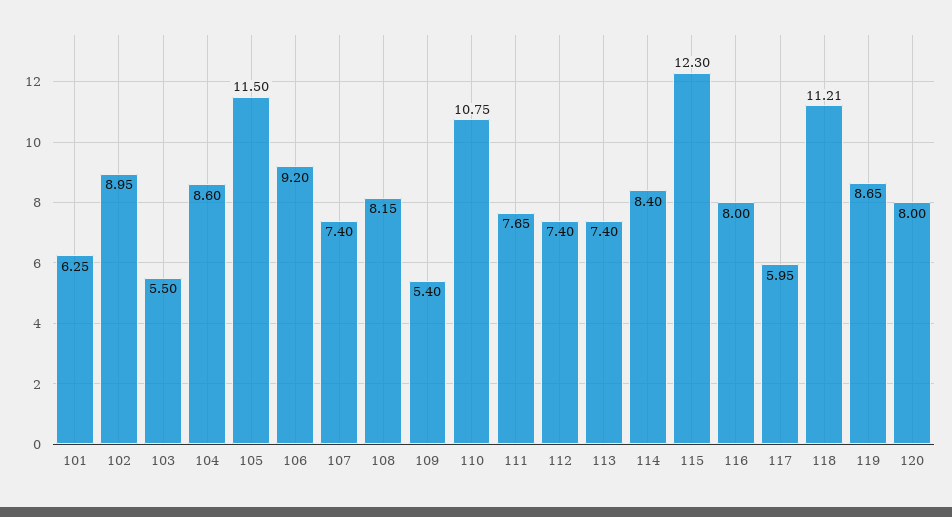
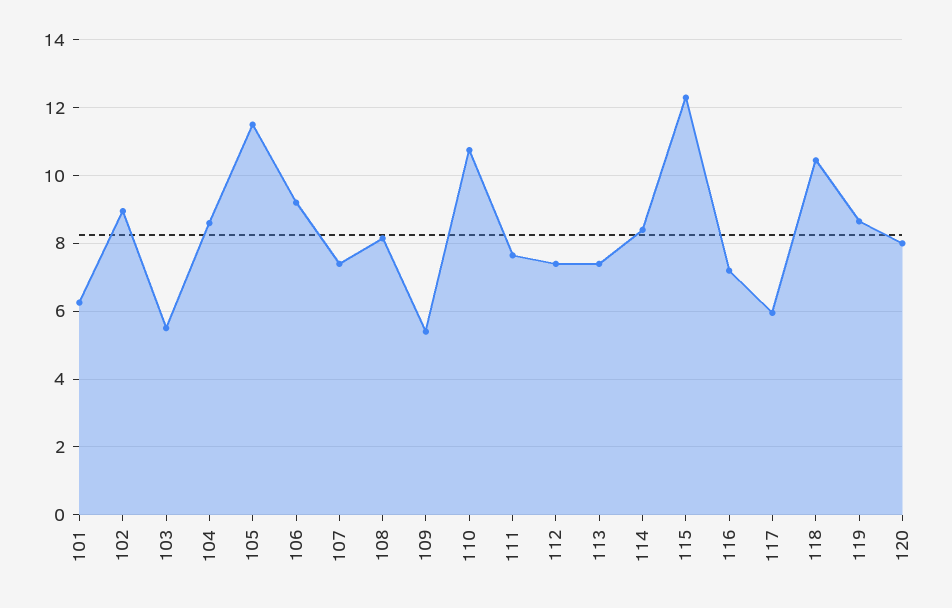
  {
    "101": 6.25,
    "102": 8.95,
    "103": 5.5,
    "104": 8.6,
    "105": 11.5,
    "106": 9.2,
    "107": 7.4,
    "108": 8.15,
    "109": 5.4,
    "110": 10.75,
    "111": 7.65,
    "112": 7.4,
    "113": 7.4,
    "114": 8.4,
    "115": 12.3,
-   "116": 8,
+   "116": 7.2,
    "117": 5.95,
-   "118": 11.21,
+   "118": 10.4,
    "119": 8.65,
    "120": 8
  }

